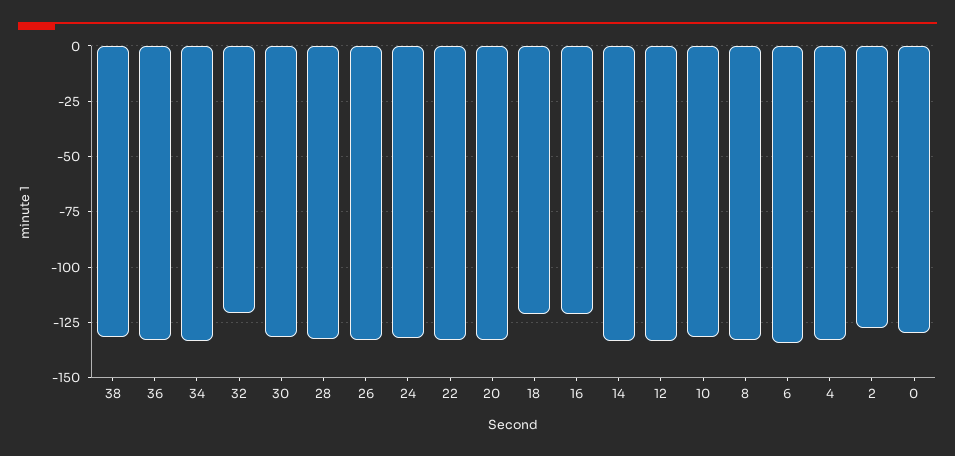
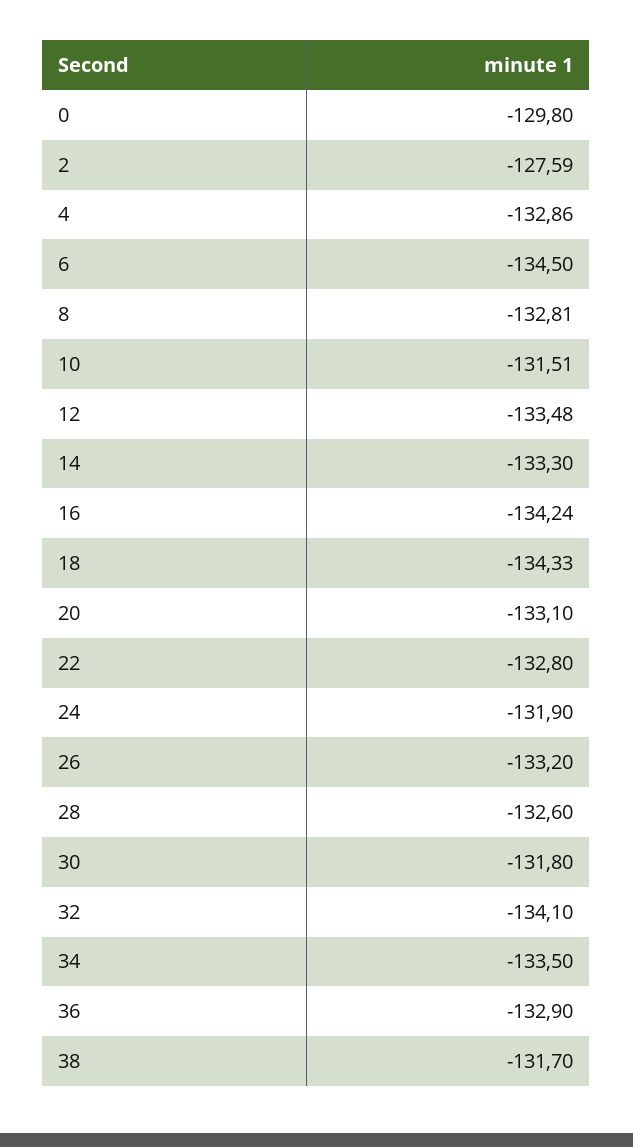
  {
    "38": -131.7,
    "36": -132.9,
    "34": -133.5,
-   "32": -120,
+   "32": -134.1,
    "30": -131.8,
    "28": -132.6,
    "26": -133.2,
    "24": -131.9,
    "22": -132.8,
    "20": -133.1,
-   "18": -120,
+   "18": -134.33,
-   "16": -120,
+   "16": -134.24,
    "14": -133.3,
    "12": -133.48,
    "10": -131.51,
    "8": -132.81,
    "6": -134.5,
    "4": -132.86,
    "2": -127.59,
    "0": -129.8
  }

